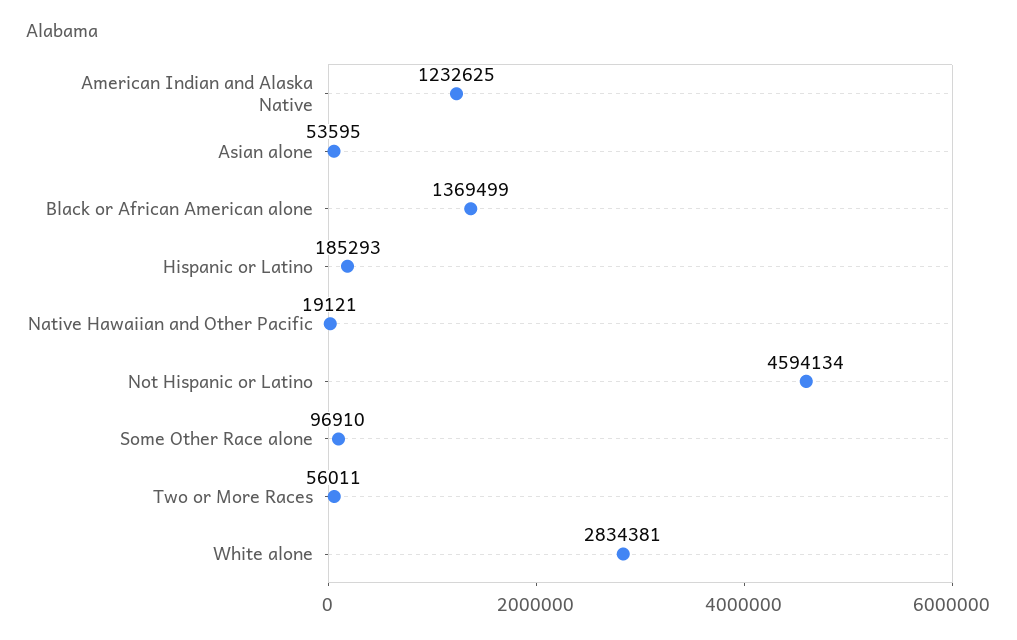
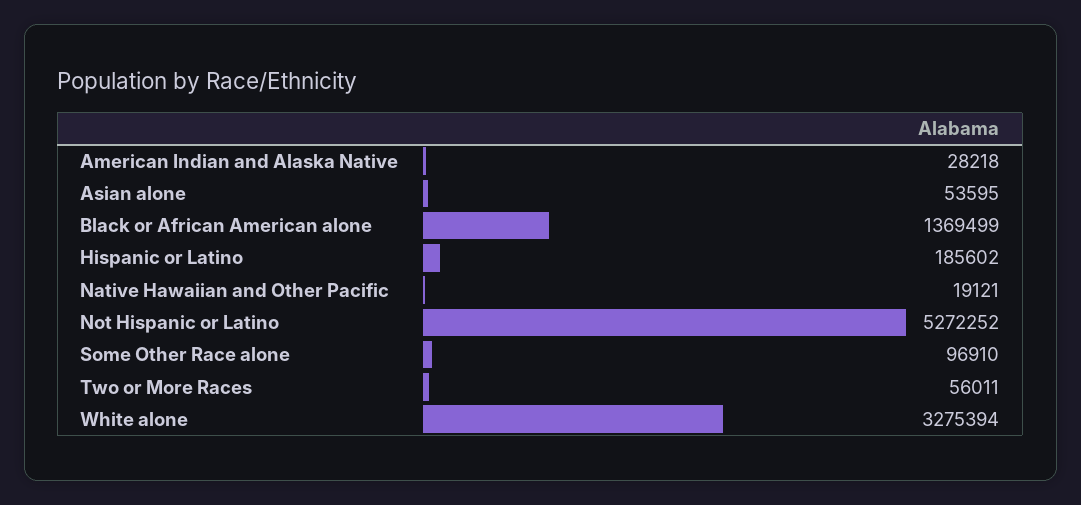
  {
-   "American Indian and Alaska Native": 1232625,
+   "American Indian and Alaska Native": 28218,
    "Asian alone": 53595,
    "Black or African American alone": 1369499,
-   "Hispanic or Latino": 185293,
+   "Hispanic or Latino": 185602,
    "Native Hawaiian and Other Pacific": 19121,
-   "Not Hispanic or Latino": 4594134,
+   "Not Hispanic or Latino": 5272252,
    "Some Other Race alone": 96910,
    "Two or More Races": 56011,
-   "White alone": 2834381
+   "White alone": 3275394
  }

